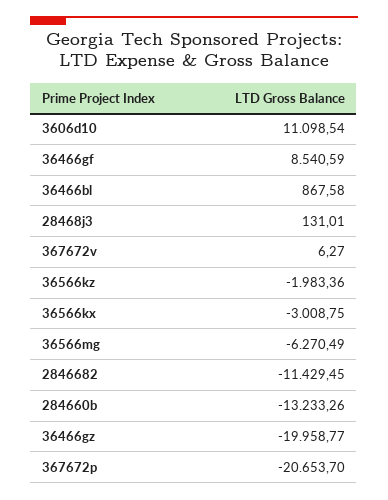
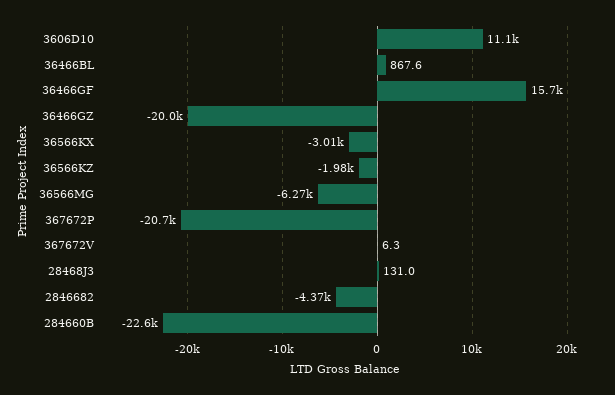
  {
    "3606d10": 11098.54,
-   "36466gf": 8540.59,
+   "36466gf": 15700,
    "36466bl": 867.58,
    "28468j3": 131.01,
    "367672v": 6.27,
    "36566kz": -1983.36,
    "36566kx": -3008.75,
    "36566mg": -6270.49,
-   "2846682": -11429.45,
+   "2846682": -4370,
-   "284660b": -13233.26,
+   "284660b": -22600,
    "36466gz": -19958.77,
    "367672p": -20653.7
  }

